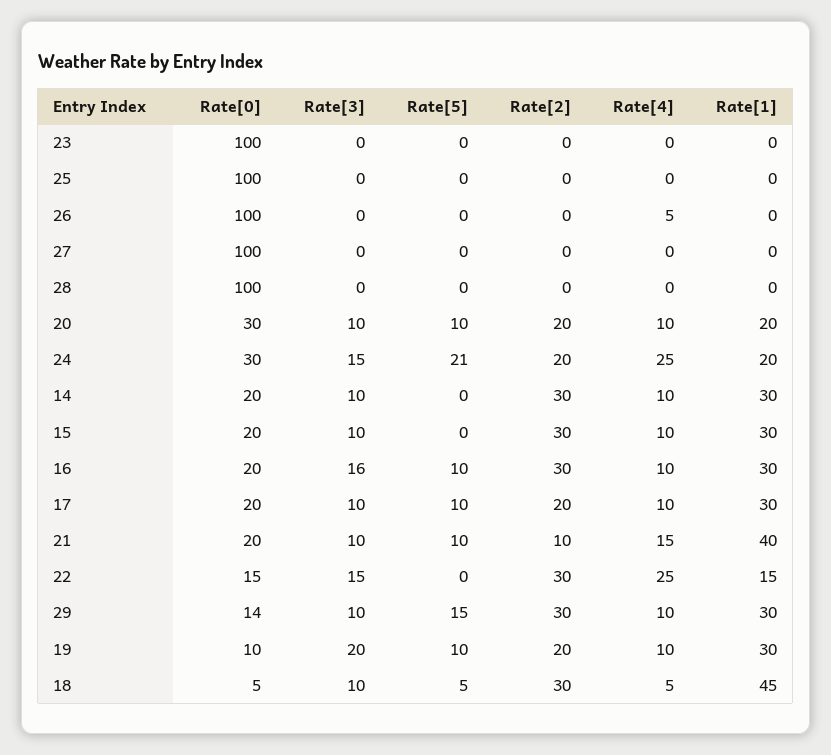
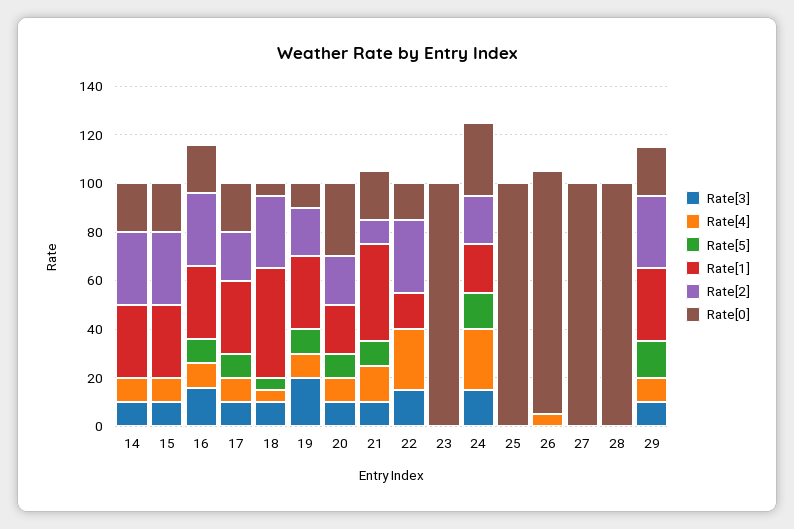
  {
    "Rate[0]": {
      "23": 100,
      "25": 100,
      "26": 100,
      "27": 100,
      "28": 100,
      "20": 30,
      "24": 30,
      "14": 20,
      "15": 20,
      "16": 20,
      "17": 20,
      "21": 20,
      "22": 15,
-     "29": 14,
+     "29": 20,
      "19": 10,
      "18": 5
    },
    "Rate[3]": {
      "23": 0,
      "25": 0,
      "26": 0,
      "27": 0,
      "28": 0,
      "20": 10,
      "24": 15,
      "14": 10,
      "15": 10,
      "16": 16,
      "17": 10,
      "21": 10,
      "22": 15,
      "29": 10,
      "19": 20,
      "18": 10
    },
    "Rate[5]": {
      "23": 0,
      "25": 0,
      "26": 0,
      "27": 0,
      "28": 0,
      "20": 10,
-     "24": 21,
+     "24": 15,
      "14": 0,
      "15": 0,
      "16": 10,
      "17": 10,
      "21": 10,
      "22": 0,
      "29": 15,
      "19": 10,
      "18": 5
    },
    "Rate[2]": {
      "23": 0,
      "25": 0,
      "26": 0,
      "27": 0,
      "28": 0,
      "20": 20,
      "24": 20,
      "14": 30,
      "15": 30,
      "16": 30,
      "17": 20,
      "21": 10,
      "22": 30,
      "29": 30,
      "19": 20,
      "18": 30
    },
    "Rate[4]": {
      "23": 0,
      "25": 0,
      "26": 5,
      "27": 0,
      "28": 0,
      "20": 10,
      "24": 25,
      "14": 10,
      "15": 10,
      "16": 10,
      "17": 10,
      "21": 15,
      "22": 25,
      "29": 10,
      "19": 10,
      "18": 5
    },
    "Rate[1]": {
      "23": 0,
      "25": 0,
      "26": 0,
      "27": 0,
      "28": 0,
      "20": 20,
      "24": 20,
      "14": 30,
      "15": 30,
      "16": 30,
      "17": 30,
      "21": 40,
      "22": 15,
      "29": 30,
      "19": 30,
      "18": 45
    }
  }

